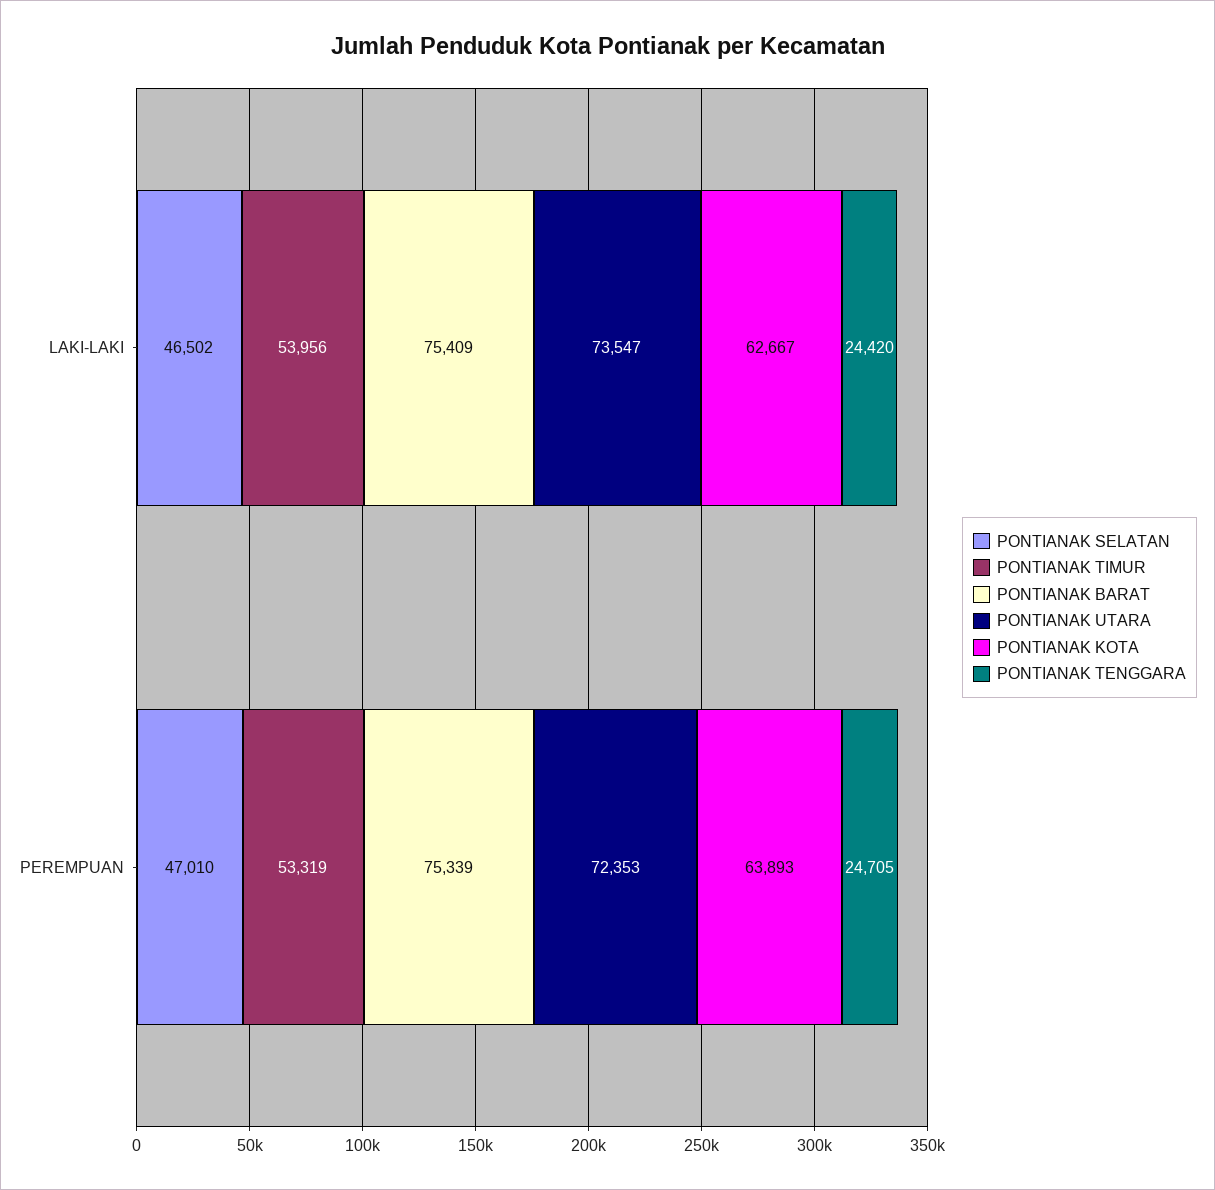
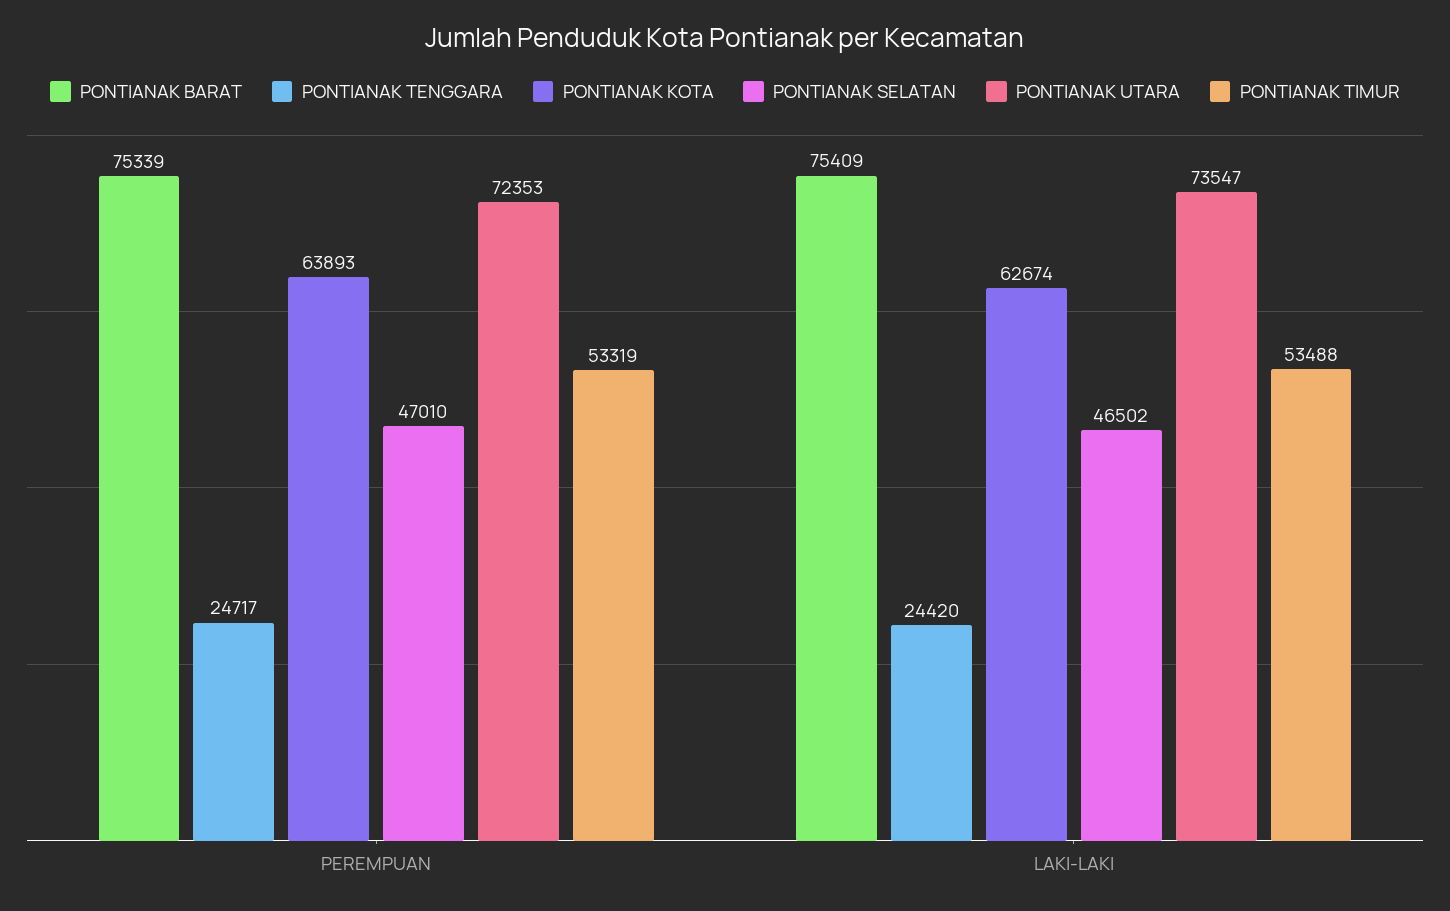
  {
    "PONTIANAK SELATAN": {
      "LAKI-LAKI": 46502,
      "PEREMPUAN": 47010
    },
    "PONTIANAK TIMUR": {
-     "LAKI-LAKI": 53956,
+     "LAKI-LAKI": 53488,
      "PEREMPUAN": 53319
    },
    "PONTIANAK BARAT": {
      "LAKI-LAKI": 75409,
      "PEREMPUAN": 75339
    },
    "PONTIANAK UTARA": {
      "LAKI-LAKI": 73547,
      "PEREMPUAN": 72353
    },
    "PONTIANAK KOTA": {
-     "LAKI-LAKI": 62667,
+     "LAKI-LAKI": 62674,
      "PEREMPUAN": 63893
    },
    "PONTIANAK TENGGARA": {
      "LAKI-LAKI": 24420,
-     "PEREMPUAN": 24705
+     "PEREMPUAN": 24717
    }
  }

